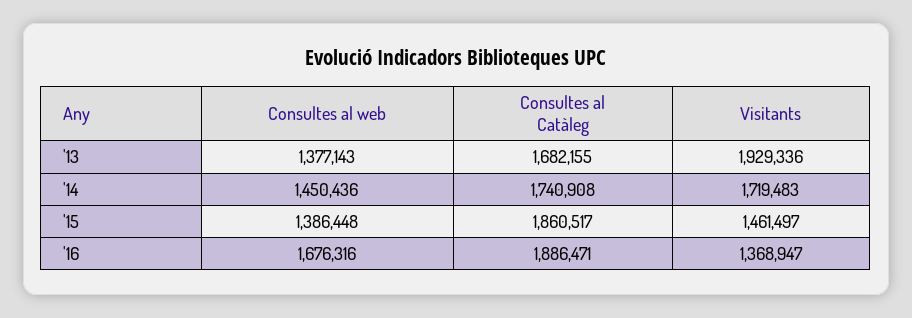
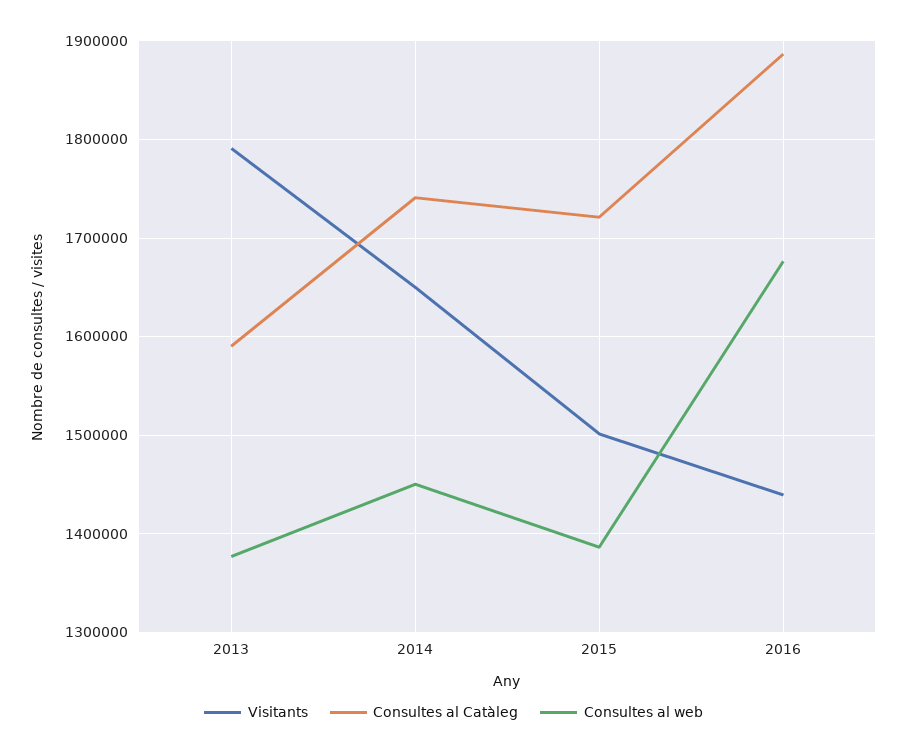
  {
    "Consultes al web": {
      "'13": 1377143,
      "'14": 1450436,
      "'15": 1386448,
      "'16": 1676316
    },
    "Consultes al Catàleg": {
-     "'13": 1682155,
+     "'13": 1590000,
      "'14": 1740908,
-     "'15": 1860517,
+     "'15": 1720000,
      "'16": 1886471
    },
    "Visitants": {
-     "'13": 1929336,
+     "'13": 1790000,
-     "'14": 1719483,
+     "'14": 1650000,
-     "'15": 1461497,
+     "'15": 1500000,
-     "'16": 1368947
+     "'16": 1440000
    }
  }

